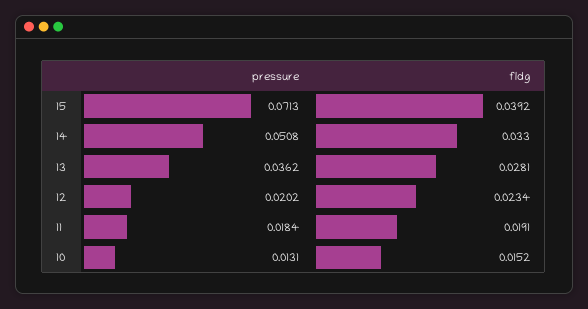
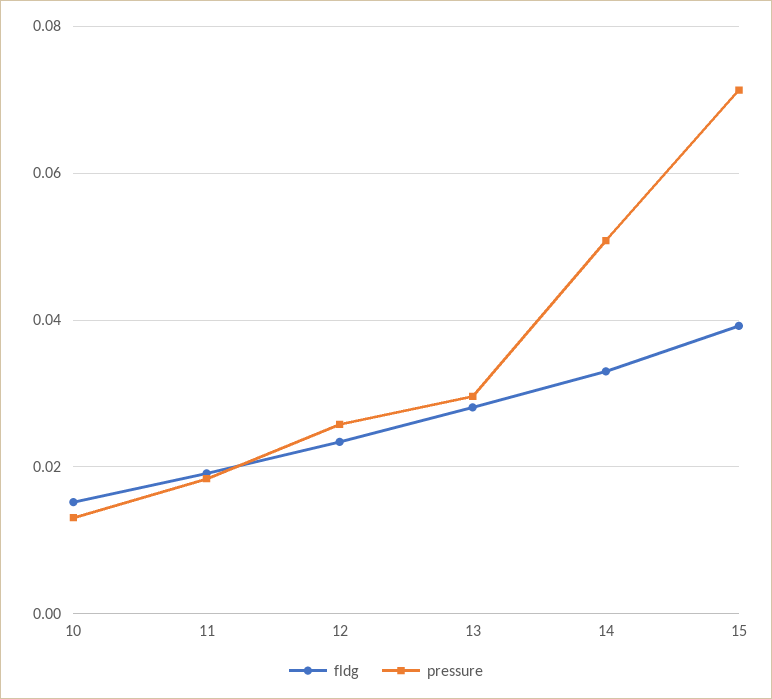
  {
    "pressure": {
      "15": 0.0713,
      "14": 0.0508,
-     "13": 0.0362,
+     "13": 0.03,
-     "12": 0.0202,
+     "12": 0.026,
      "11": 0.0184,
      "10": 0.0131
    },
    "fldg": {
      "15": 0.0392,
      "14": 0.033,
      "13": 0.0281,
      "12": 0.0234,
      "11": 0.0191,
      "10": 0.0152
    }
  }

